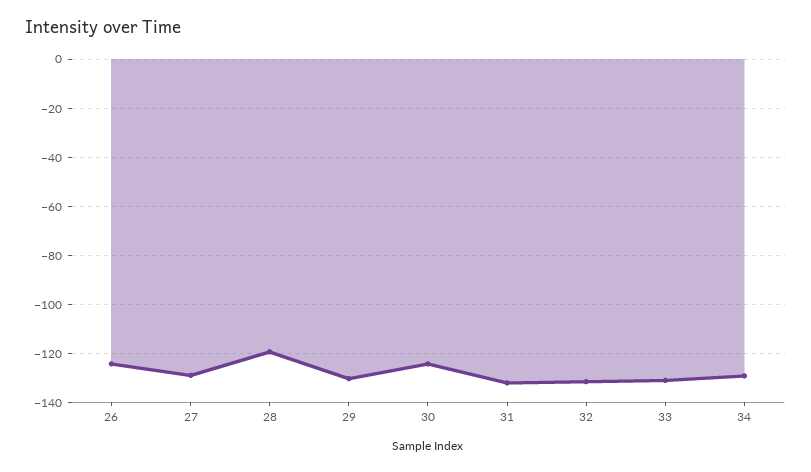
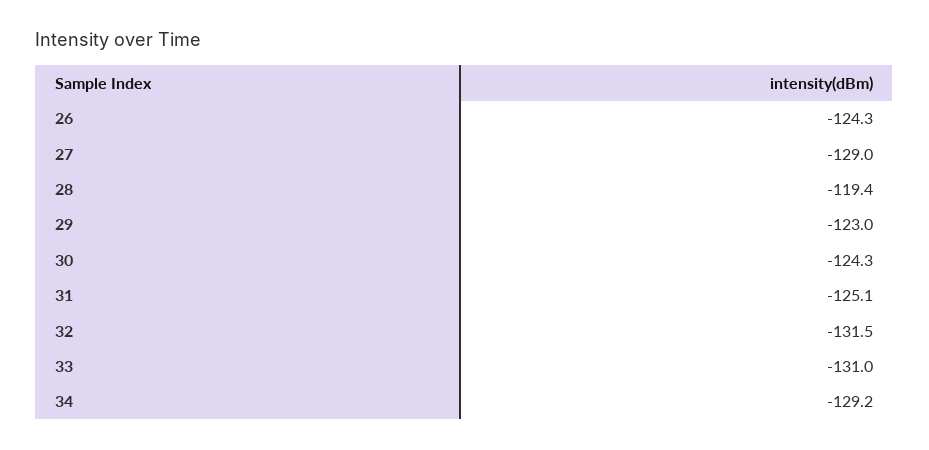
  {
    "26": -124.3,
    "27": -129,
    "28": -119.4,
-   "29": -130,
+   "29": -123,
    "30": -124.3,
-   "31": -132.5,
+   "31": -125.1,
    "32": -131.5,
    "33": -131,
    "34": -129.2
  }

